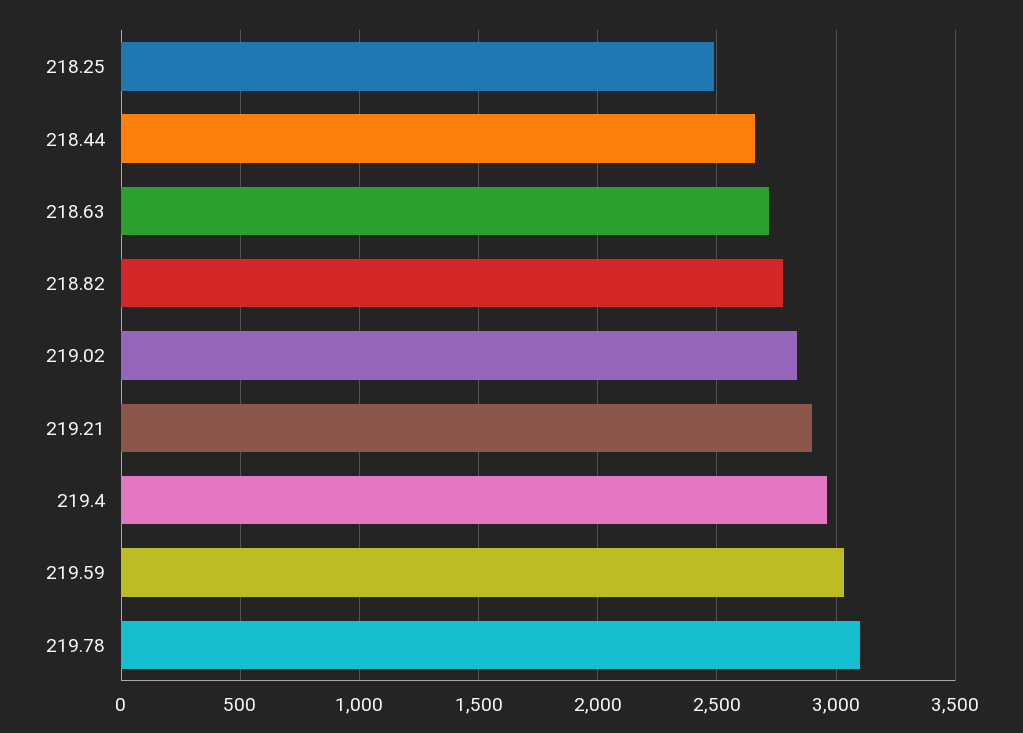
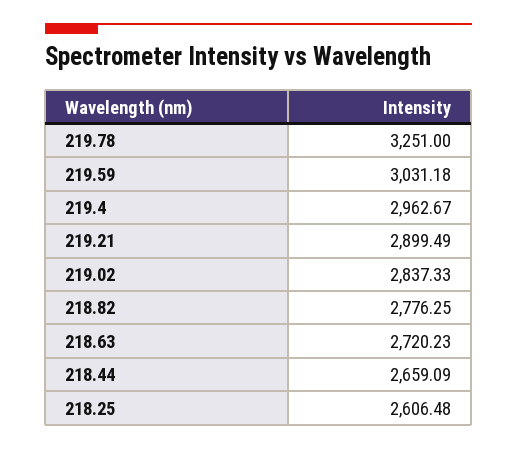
  {
-   "218.25": 2500,
+   "218.25": 2606.48,
    "218.44": 2659.09,
    "218.63": 2720.23,
    "218.82": 2776.25,
    "219.02": 2837.33,
    "219.21": 2899.49,
    "219.4": 2962.67,
    "219.59": 3031.18,
-   "219.78": 3100
+   "219.78": 3251
  }

